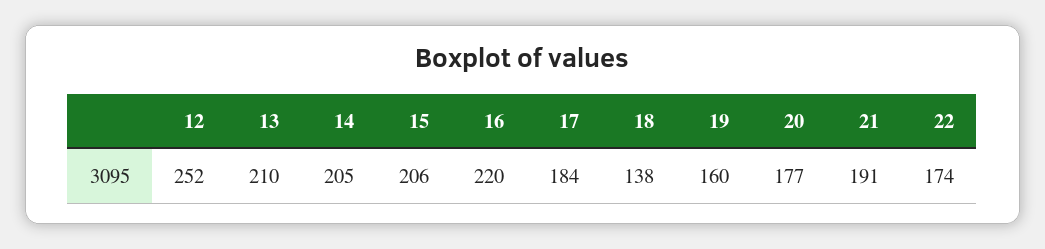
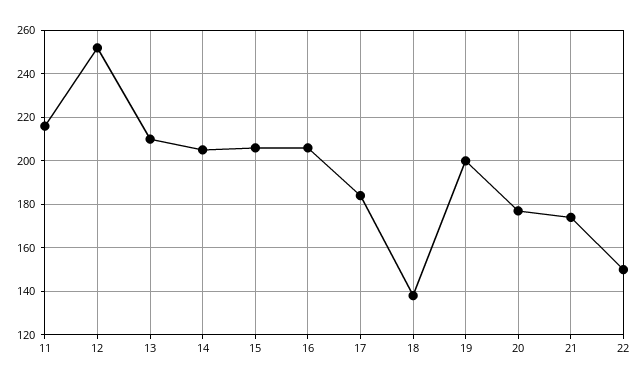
  {
    "12": 252,
    "13": 210,
    "14": 205,
    "15": 206,
-   "16": 220,
+   "16": 205,
    "17": 184,
    "18": 138,
-   "19": 160,
+   "19": 200,
    "20": 177,
-   "21": 191,
+   "21": 175,
-   "22": 174
+   "22": 150,
+   "11": 215
  }

